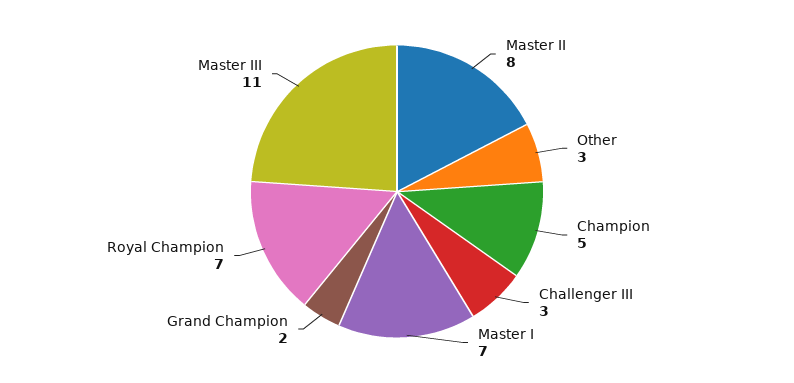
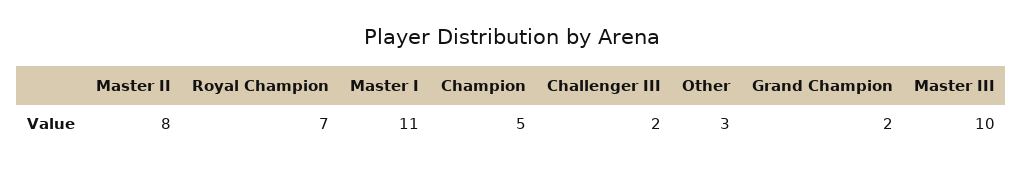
  {
    "Master II": 8,
    "Other": 3,
    "Champion": 5,
-   "Challenger III": 3,
+   "Challenger III": 2,
-   "Master I": 7,
+   "Master I": 11,
    "Grand Champion": 2,
    "Royal Champion": 7,
-   "Master III": 11
+   "Master III": 10
  }

